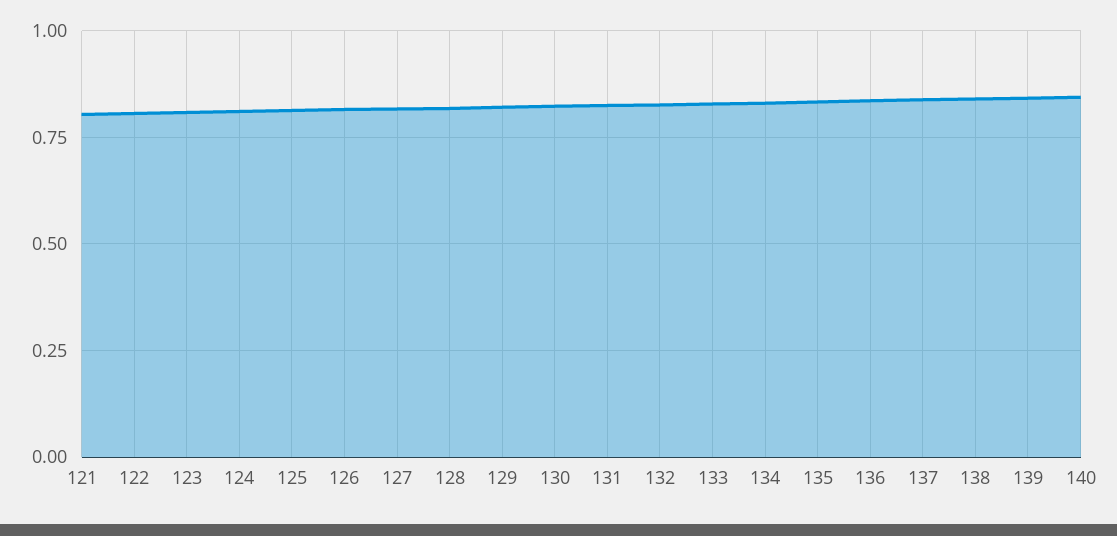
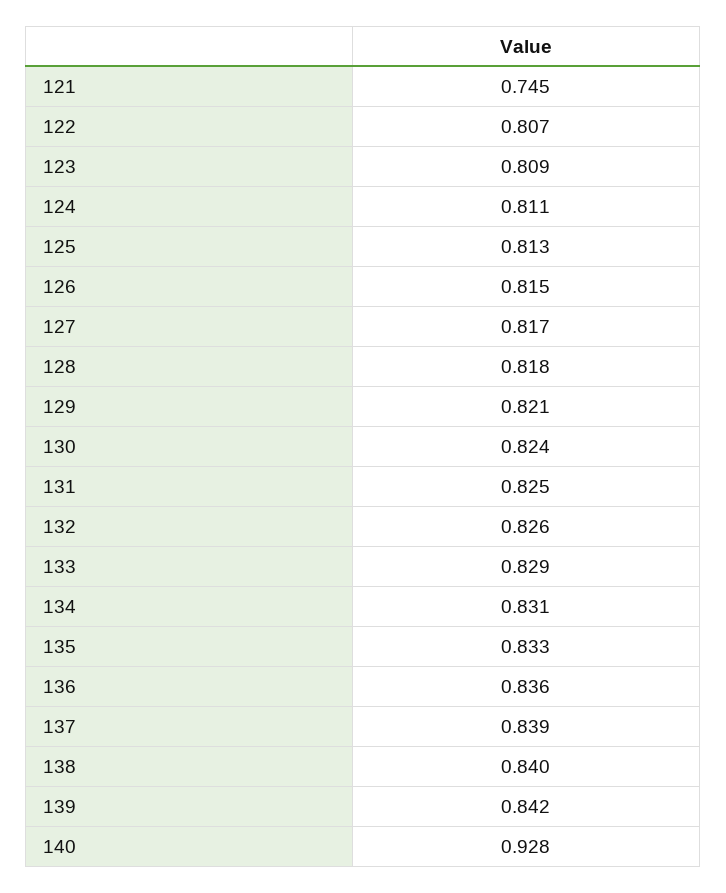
  {
-   "121": 0.8,
+   "121": 0.745,
    "122": 0.807,
    "123": 0.809,
    "124": 0.811,
    "125": 0.813,
    "126": 0.815,
    "127": 0.817,
    "128": 0.818,
    "129": 0.821,
    "130": 0.824,
    "131": 0.825,
    "132": 0.826,
    "133": 0.829,
    "134": 0.831,
    "135": 0.833,
    "136": 0.836,
    "137": 0.839,
    "138": 0.84,
    "139": 0.842,
-   "140": 0.85
+   "140": 0.928
  }

